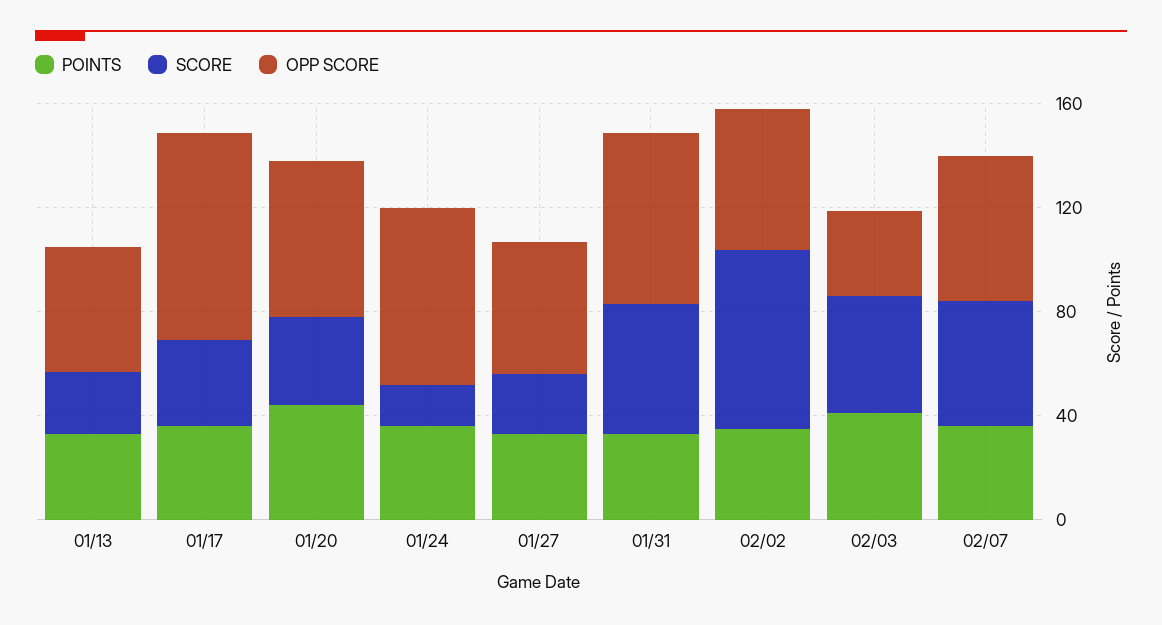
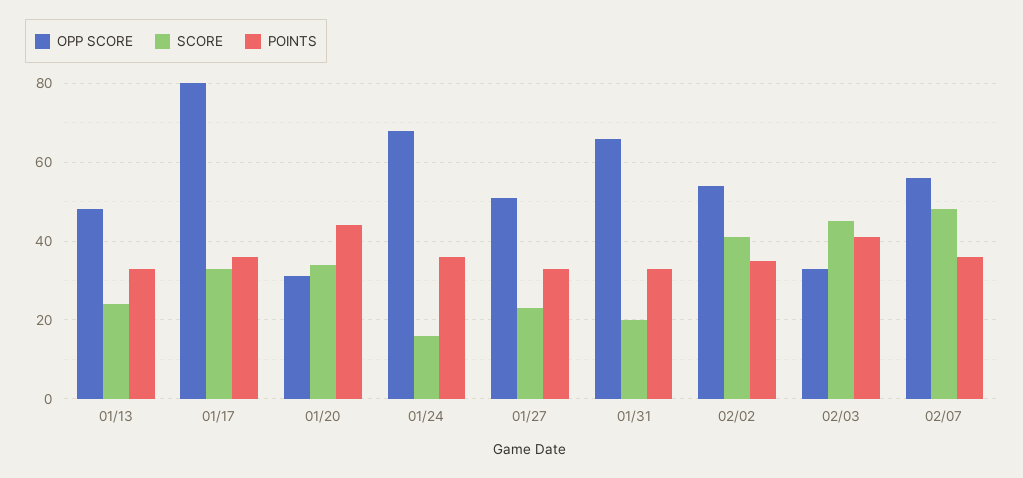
  {
    "POINTS": {
      "01/13": 35,
      "01/17": 35,
      "01/20": 45,
      "01/24": 35,
      "01/27": 35,
      "01/31": 35,
      "02/02": 35,
      "02/03": 40,
      "02/07": 35
    },
    "SCORE": {
      "01/13": 25,
      "01/17": 35,
      "01/20": 35,
      "01/24": 15,
      "01/27": 25,
-     "01/31": 50,
+     "01/31": 20,
-     "02/02": 70,
+     "02/02": 40,
      "02/03": 45,
      "02/07": 50
    },
    "OPP SCORE": {
      "01/13": 50,
      "01/17": 80,
-     "01/20": 60,
+     "01/20": 30,
      "01/24": 70,
      "01/27": 50,
      "01/31": 65,
      "02/02": 55,
      "02/03": 35,
      "02/07": 55
    }
  }

